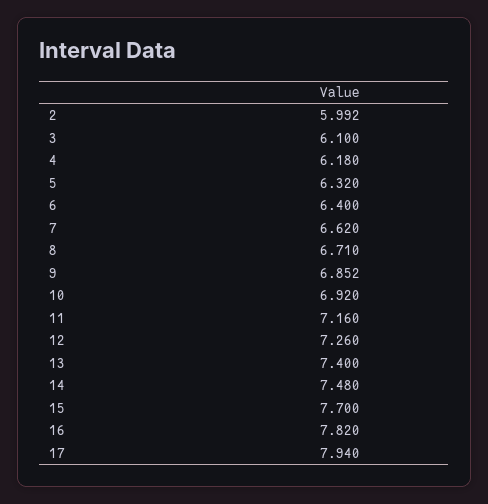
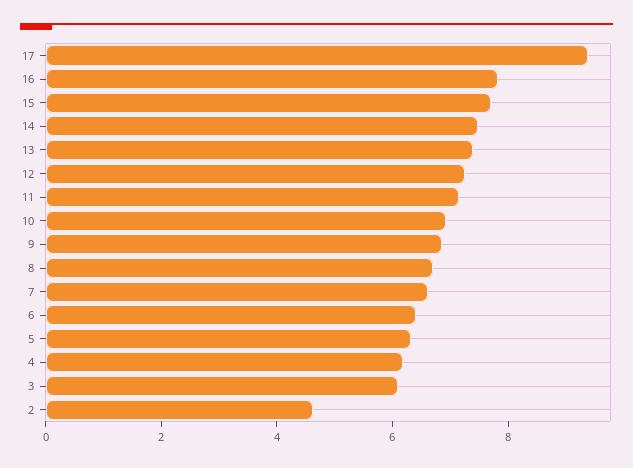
  {
-   "2": 5.992,
+   "2": 4.5,
    "3": 6.1,
    "4": 6.18,
    "5": 6.32,
    "6": 6.4,
    "7": 6.62,
    "8": 6.71,
    "9": 6.852,
    "10": 6.92,
    "11": 7.16,
    "12": 7.26,
    "13": 7.4,
    "14": 7.48,
    "15": 7.7,
    "16": 7.82,
-   "17": 7.94
+   "17": 9.5
  }

